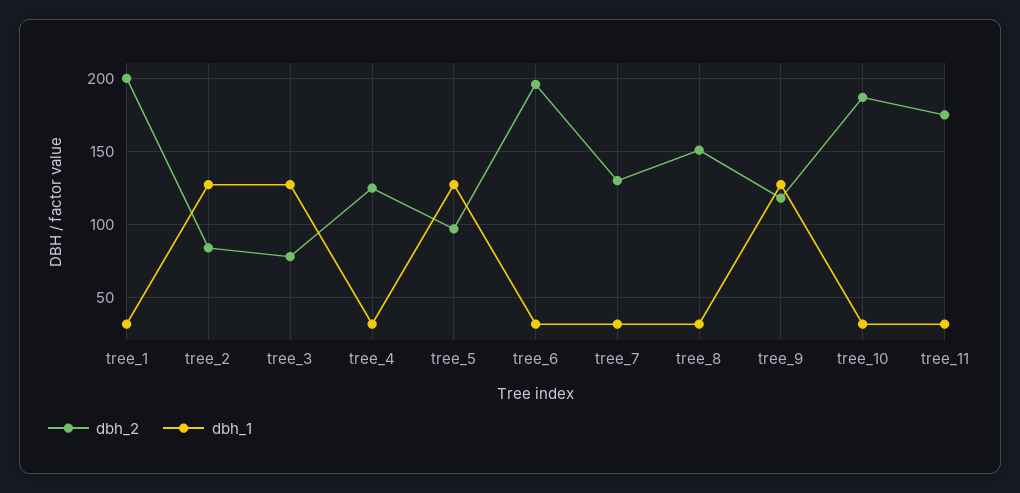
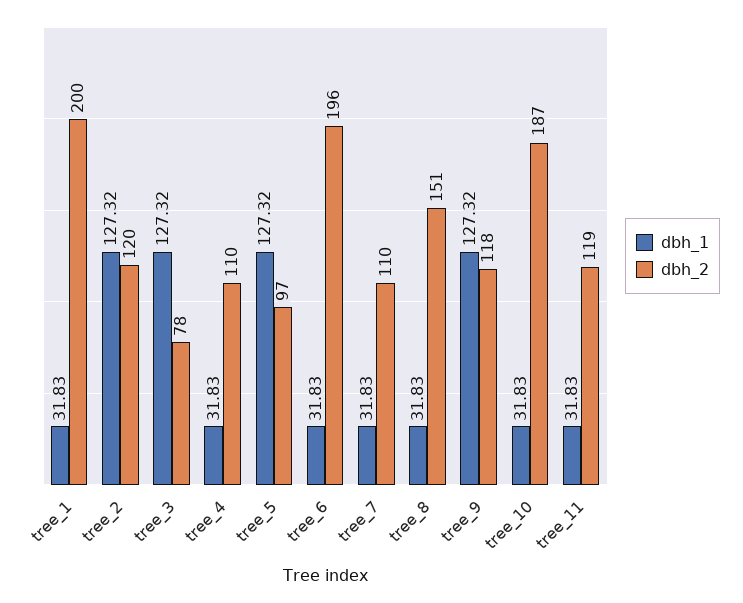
  {
    "dbh_2": {
      "tree_1": 200,
-     "tree_2": 85,
+     "tree_2": 120,
      "tree_3": 78,
-     "tree_4": 125,
+     "tree_4": 110,
      "tree_5": 97,
      "tree_6": 196,
-     "tree_7": 130,
+     "tree_7": 110,
      "tree_8": 151,
      "tree_9": 118,
      "tree_10": 187,
-     "tree_11": 175
+     "tree_11": 119
    },
    "dbh_1": {
      "tree_1": 31.83,
      "tree_2": 127.32,
      "tree_3": 127.32,
      "tree_4": 31.83,
      "tree_5": 127.32,
      "tree_6": 31.83,
      "tree_7": 31.83,
      "tree_8": 31.83,
      "tree_9": 127.32,
      "tree_10": 31.83,
      "tree_11": 31.83
    }
  }

